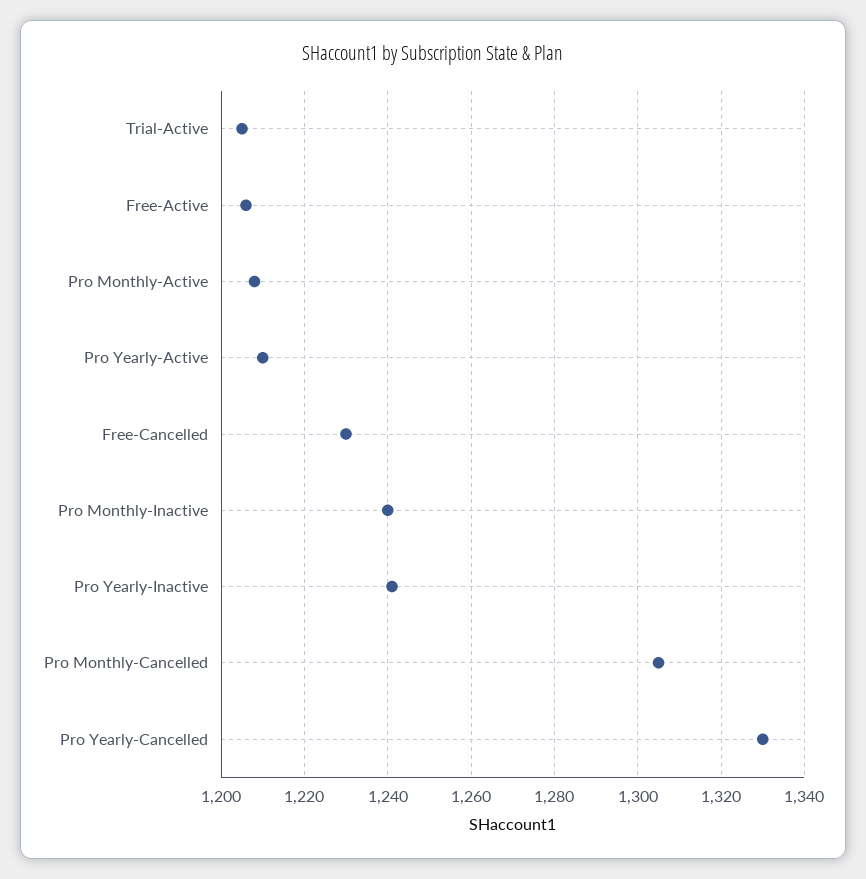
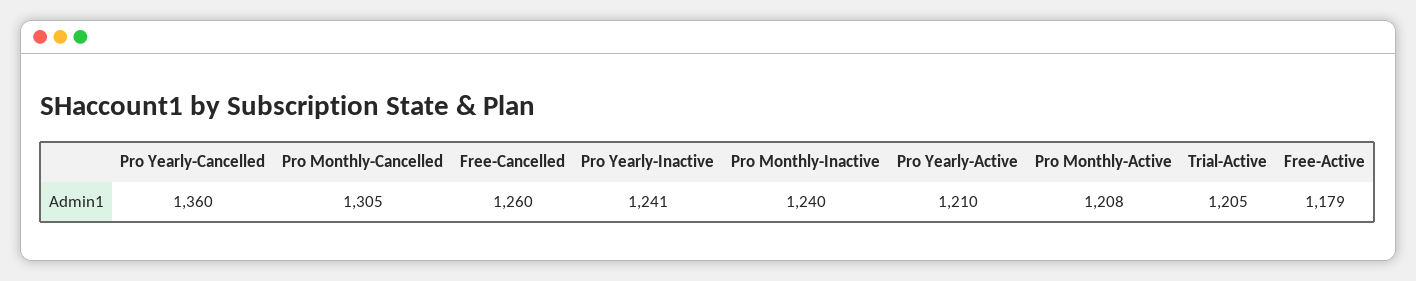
  {
    "Trial-Active": 1205,
-   "Free-Active": 1205,
+   "Free-Active": 1179,
    "Pro Monthly-Active": 1208,
    "Pro Yearly-Active": 1210,
-   "Free-Cancelled": 1230,
+   "Free-Cancelled": 1260,
    "Pro Monthly-Inactive": 1240,
    "Pro Yearly-Inactive": 1241,
    "Pro Monthly-Cancelled": 1305,
-   "Pro Yearly-Cancelled": 1330
+   "Pro Yearly-Cancelled": 1360
  }

